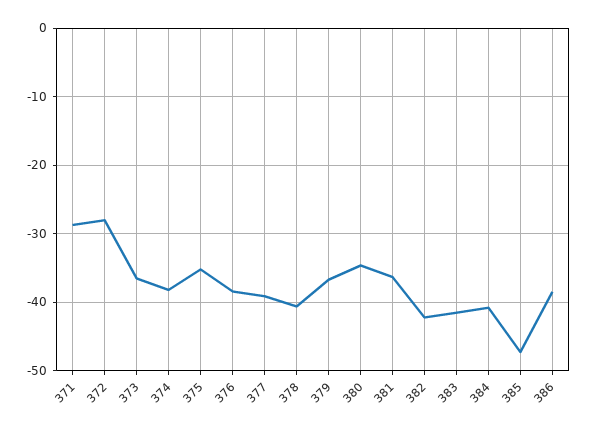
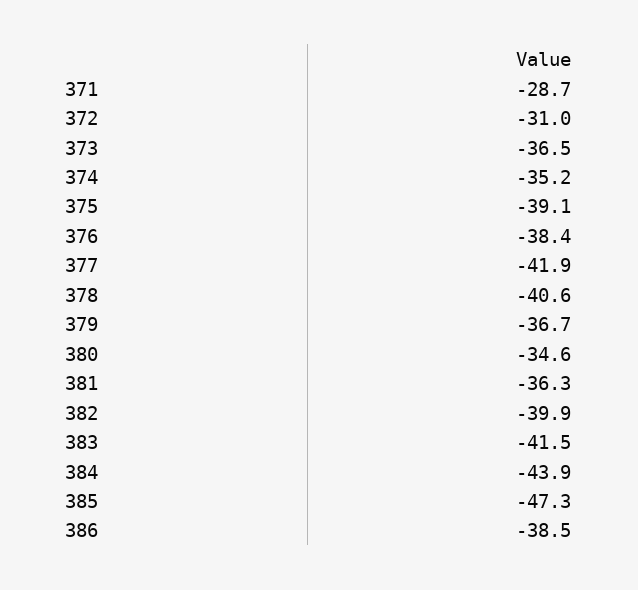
  {
    "371": -28.7,
-   "372": -28,
+   "372": -31,
    "373": -36.5,
-   "374": -38,
+   "374": -35.2,
-   "375": -35,
+   "375": -39.1,
    "376": -38.4,
-   "377": -39,
+   "377": -41.9,
    "378": -40.6,
    "379": -36.7,
    "380": -34.6,
    "381": -36.3,
-   "382": -42,
+   "382": -39.9,
    "383": -41.5,
-   "384": -41,
+   "384": -43.9,
    "385": -47.3,
    "386": -38.5
  }

